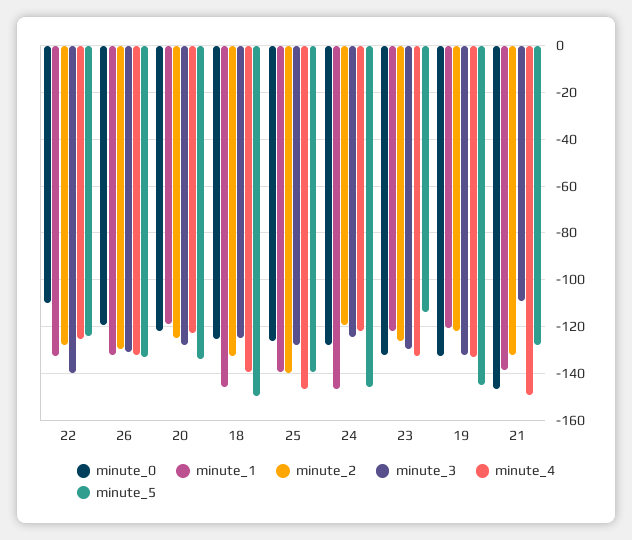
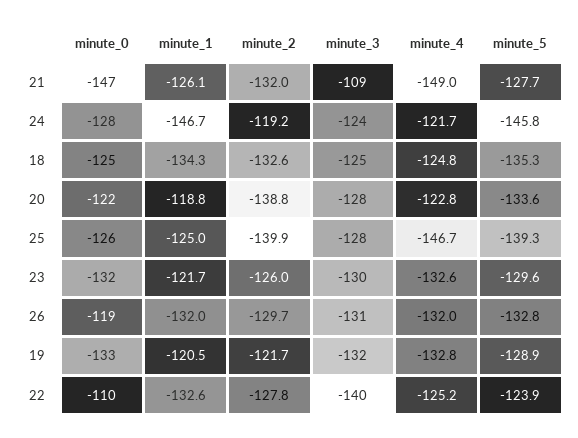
  {
    "minute_0": {
      "22": -110,
      "26": -119,
      "20": -122,
      "18": -125,
      "25": -126,
      "24": -128,
      "23": -132,
      "19": -133,
      "21": -147
    },
    "minute_1": {
      "22": -132.6,
      "26": -132,
      "20": -118.8,
-     "18": -145,
+     "18": -134.3,
-     "25": -140,
+     "25": -125,
      "24": -146.7,
      "23": -121.7,
      "19": -120.5,
-     "21": -140
+     "21": -126.1
    },
    "minute_2": {
      "22": -127.8,
      "26": -129.7,
-     "20": -125,
+     "20": -138.8,
      "18": -132.6,
      "25": -139.9,
      "24": -119.2,
      "23": -126,
      "19": -121.7,
      "21": -132
    },
    "minute_3": {
      "22": -140,
      "26": -131,
      "20": -128,
      "18": -125,
      "25": -128,
      "24": -124,
      "23": -130,
      "19": -132,
      "21": -109
    },
    "minute_4": {
      "22": -125.2,
      "26": -132,
      "20": -122.8,
-     "18": -140,
+     "18": -124.8,
      "25": -146.7,
      "24": -121.7,
      "23": -132.6,
      "19": -132.8,
      "21": -149
    },
    "minute_5": {
      "22": -123.9,
      "26": -132.8,
      "20": -133.6,
-     "18": -150,
+     "18": -135.3,
      "25": -139.3,
      "24": -145.8,
-     "23": -115,
+     "23": -129.6,
-     "19": -145,
+     "19": -128.9,
      "21": -127.7
    }
  }

